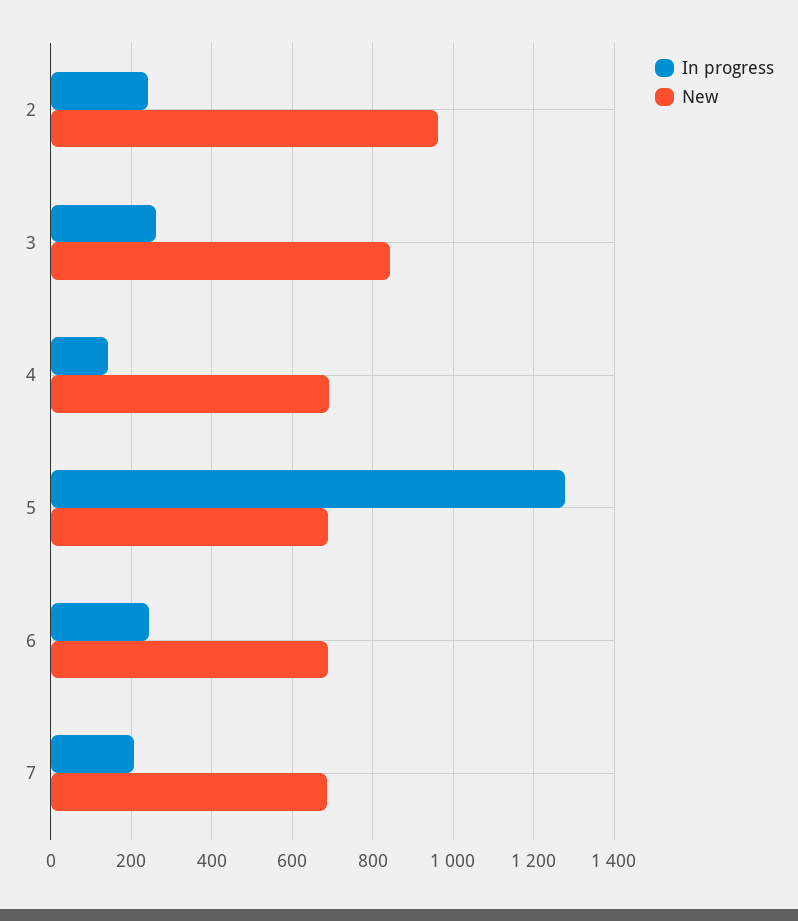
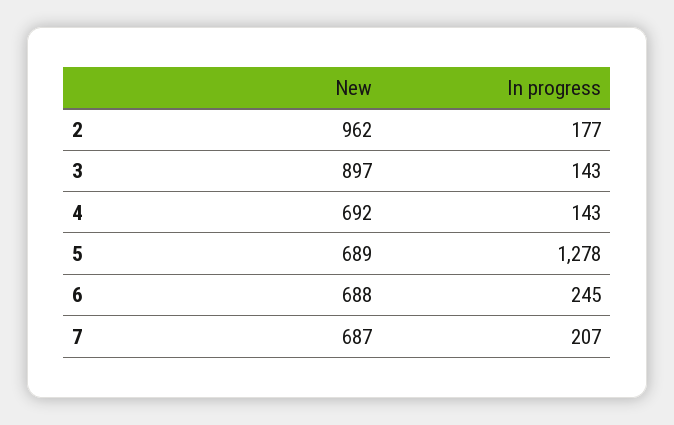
  {
    "In progress": {
-     "2": 240,
+     "2": 177,
-     "3": 260,
+     "3": 143,
      "4": 143,
      "5": 1278,
      "6": 245,
      "7": 207
    },
    "New": {
      "2": 962,
-     "3": 840,
+     "3": 897,
      "4": 692,
      "5": 689,
      "6": 688,
      "7": 687
    }
  }

